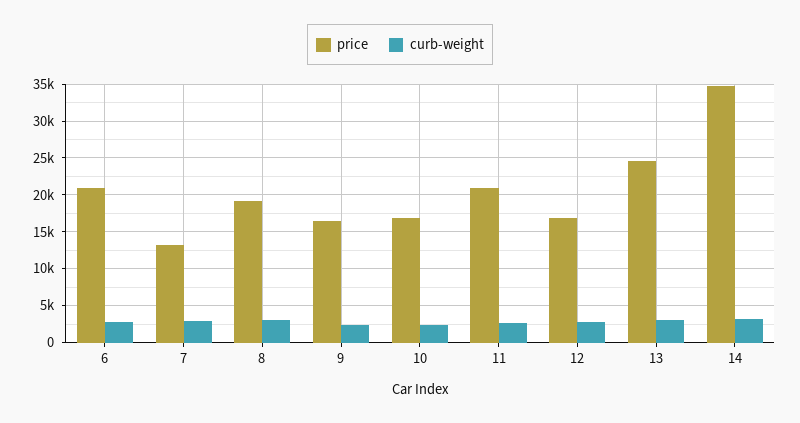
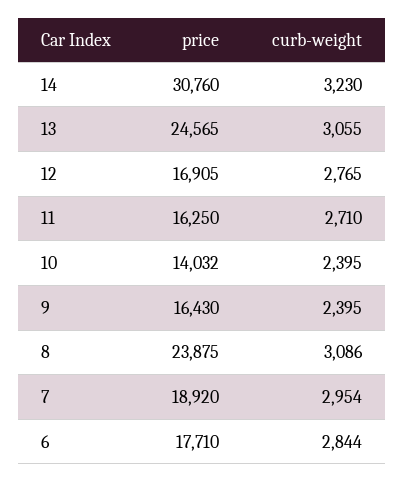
  {
    "price": {
-     "6": 21000,
+     "6": 17710,
-     "7": 13000,
+     "7": 18920,
-     "8": 19000,
+     "8": 23875,
      "9": 16430,
-     "10": 17000,
+     "10": 14032,
-     "11": 21000,
+     "11": 16250,
      "12": 16905,
      "13": 24565,
-     "14": 35000
+     "14": 30760
    },
    "curb-weight": {
      "6": 2844,
      "7": 2954,
      "8": 3086,
      "9": 2395,
      "10": 2395,
      "11": 2710,
      "12": 2765,
      "13": 3055,
      "14": 3230
    }
  }

